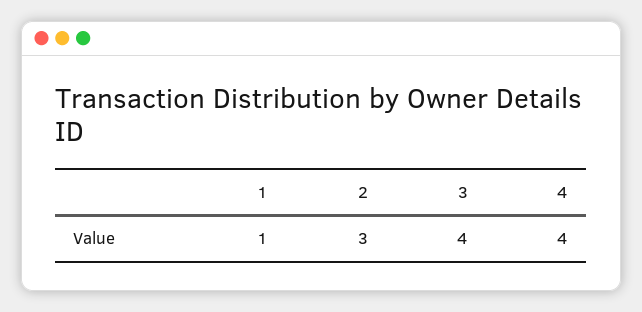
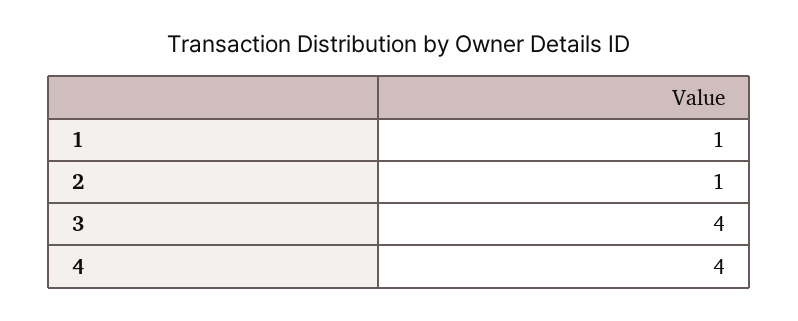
  {
    "1": 1,
-   "2": 3,
+   "2": 1,
    "3": 4,
    "4": 4
  }

